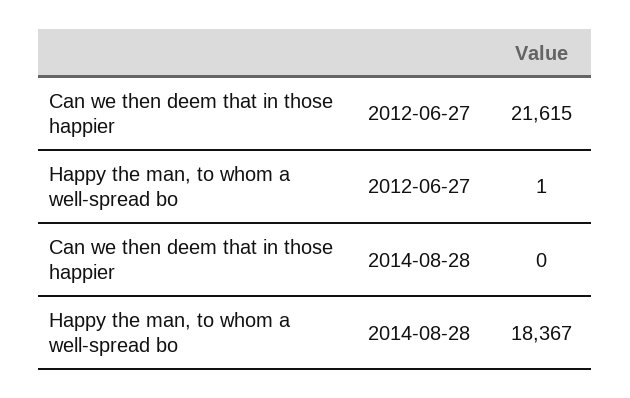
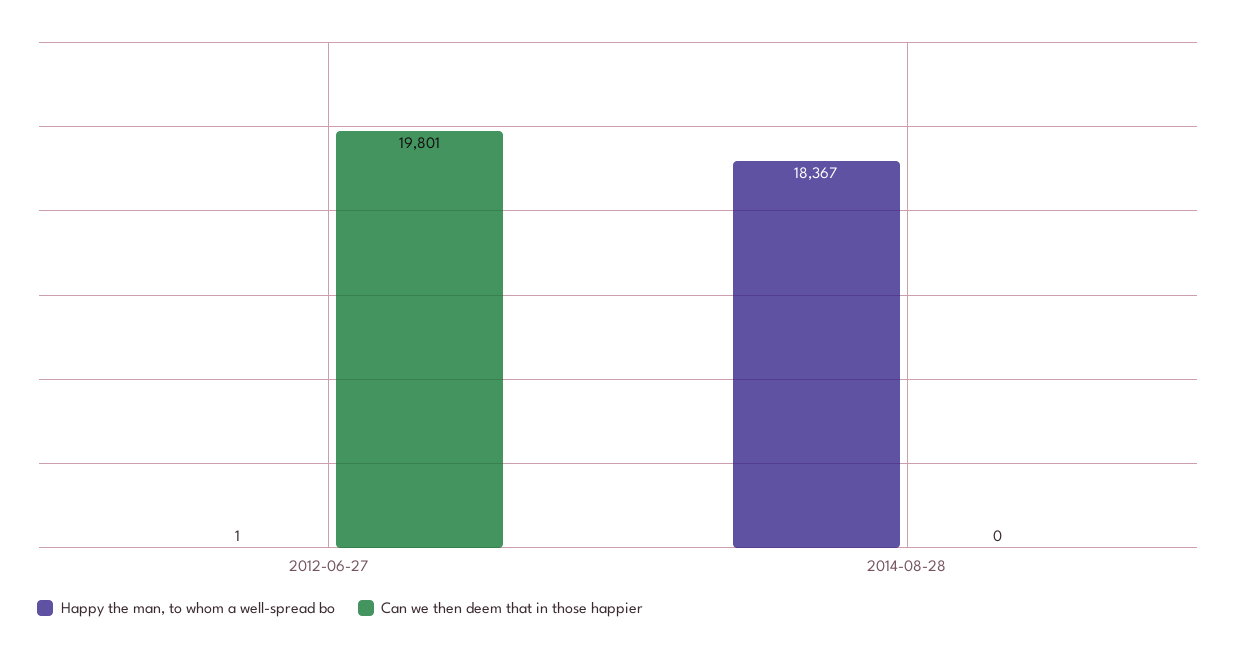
  {
    "Can we then deem that in those happier": {
-     "2012-06-27": 21615,
+     "2012-06-27": 19801,
      "2014-08-28": 0
    },
    "Happy the man, to whom a well-spread bo": {
      "2012-06-27": 1,
      "2014-08-28": 18367
    }
  }

